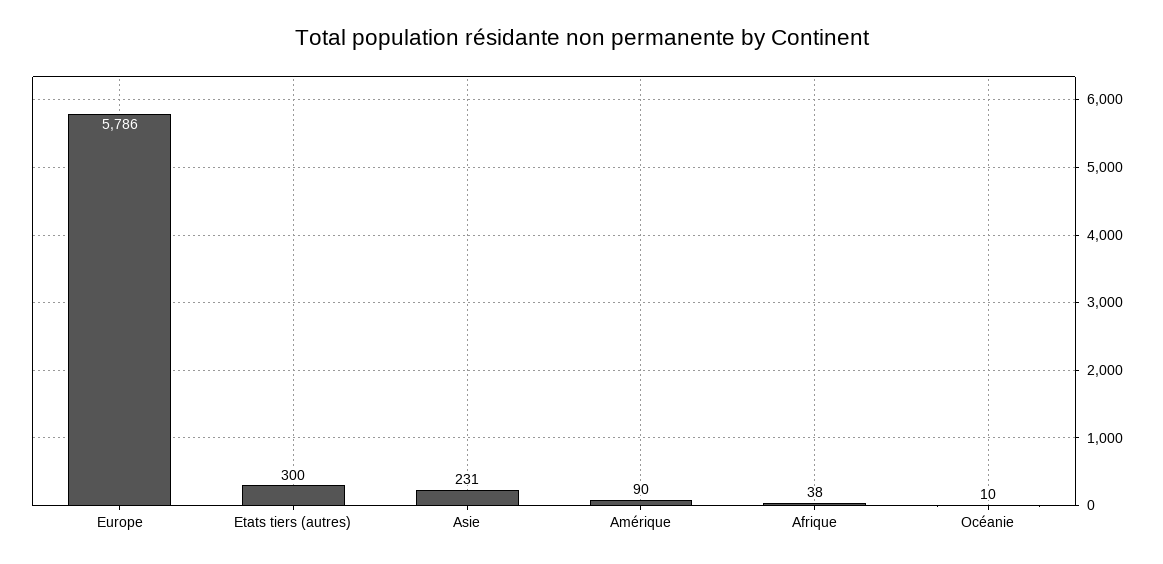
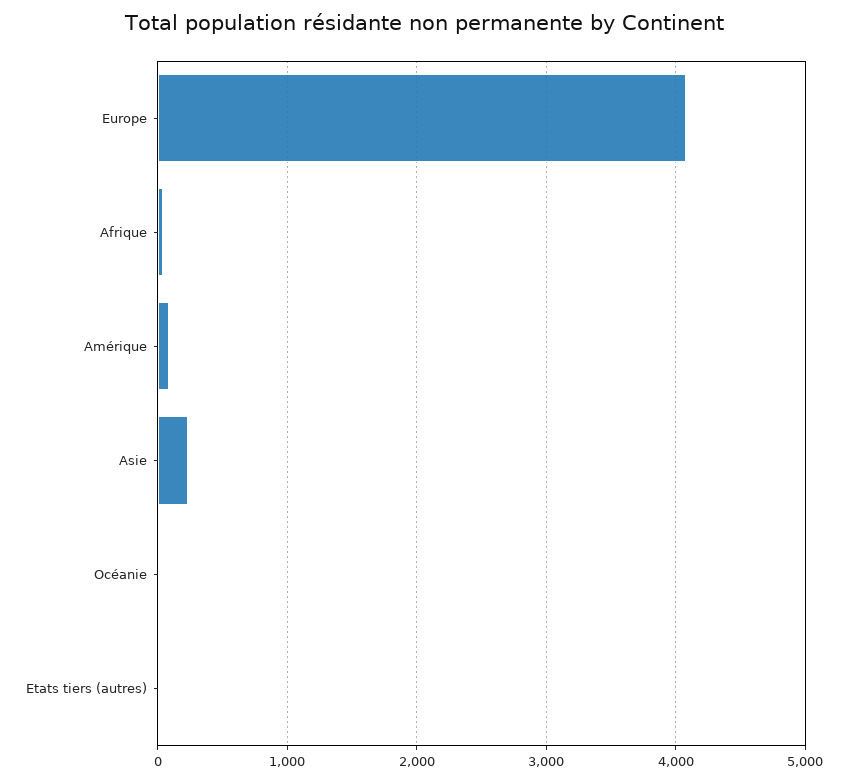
  {
-   "Europe": 5786,
+   "Europe": 4100,
-   "Etats tiers (autres)": 300,
+   "Etats tiers (autres)": 0,
    "Asie": 231,
    "Amérique": 90,
    "Afrique": 38,
    "Océanie": 10
  }

